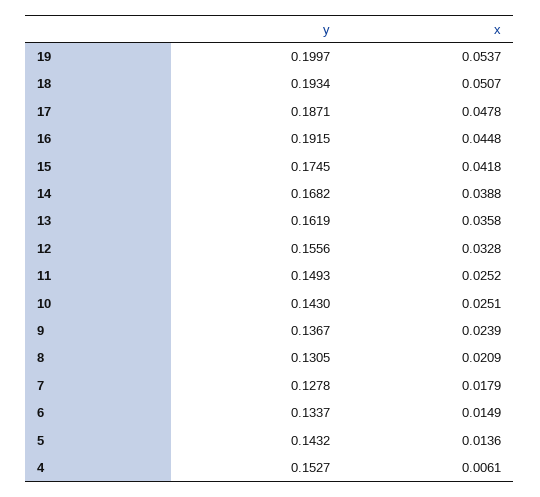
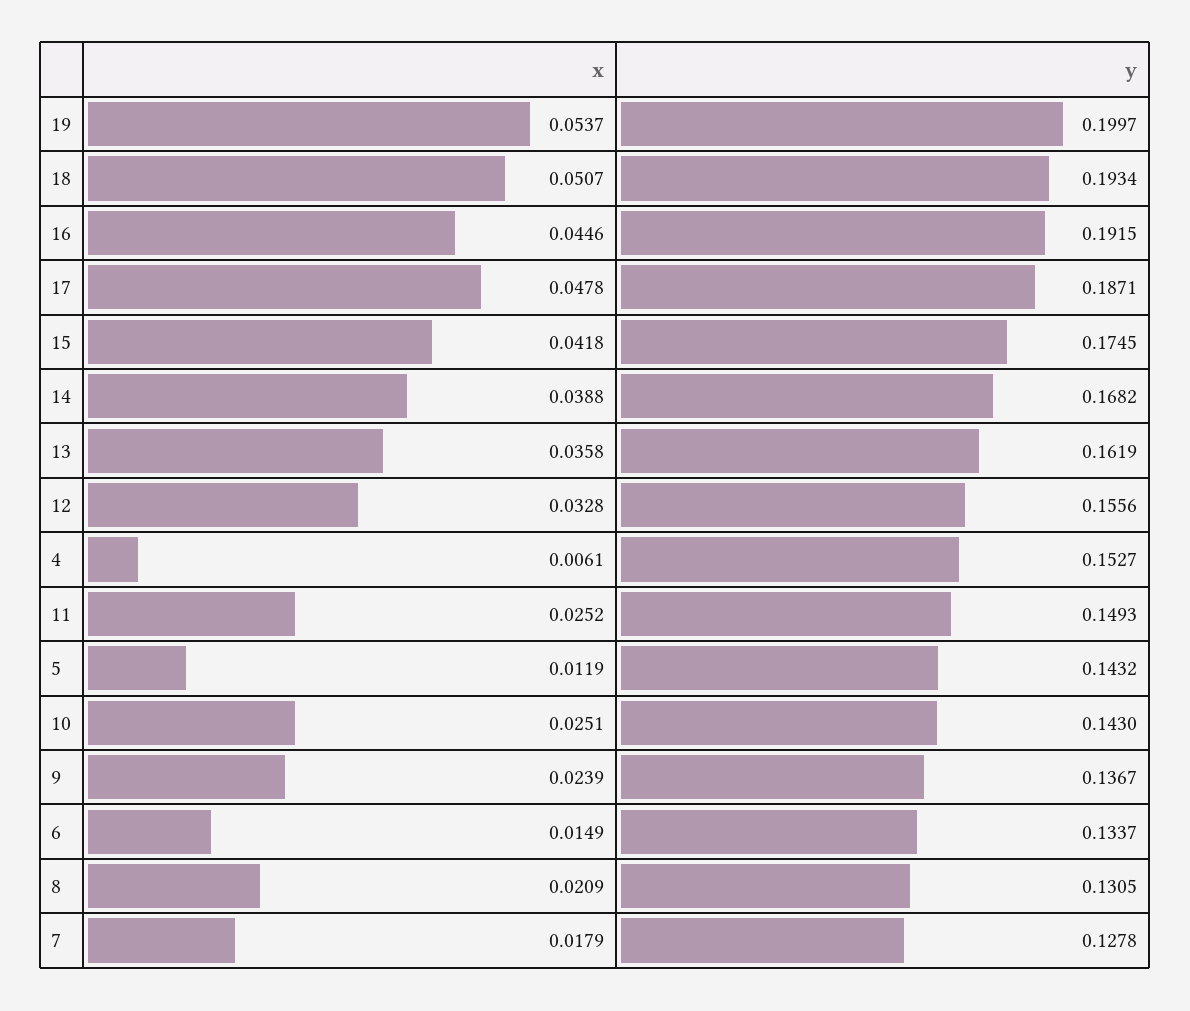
  {
    "y": {
      "19": 0.1997,
      "18": 0.1934,
      "17": 0.1871,
      "16": 0.1915,
      "15": 0.1745,
      "14": 0.1682,
      "13": 0.1619,
      "12": 0.1556,
      "11": 0.1493,
      "10": 0.143,
      "9": 0.1367,
      "8": 0.1305,
      "7": 0.1278,
      "6": 0.1337,
      "5": 0.1432,
      "4": 0.1527
    },
    "x": {
      "19": 0.0537,
      "18": 0.0507,
      "17": 0.0478,
-     "16": 0.0448,
+     "16": 0.0446,
      "15": 0.0418,
      "14": 0.0388,
      "13": 0.0358,
      "12": 0.0328,
      "11": 0.0252,
      "10": 0.0251,
      "9": 0.0239,
      "8": 0.0209,
      "7": 0.0179,
      "6": 0.0149,
-     "5": 0.0136,
+     "5": 0.0119,
      "4": 0.0061
    }
  }

